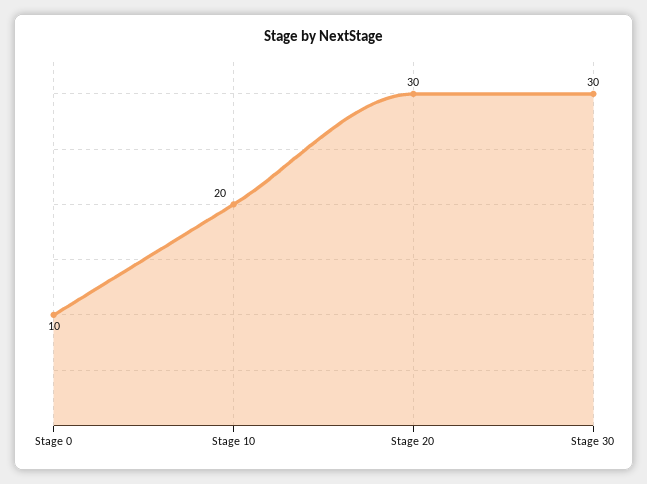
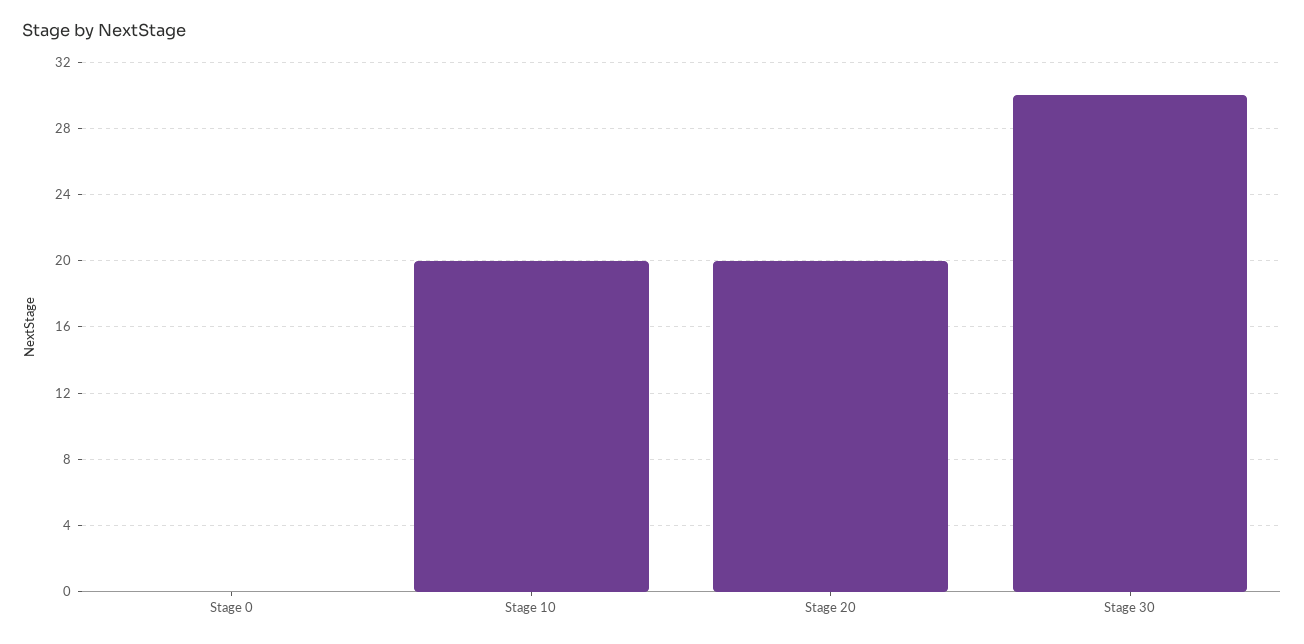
  {
-   "Stage 0": 10,
+   "Stage 0": 0,
    "Stage 10": 20,
-   "Stage 20": 30,
+   "Stage 20": 20,
    "Stage 30": 30
  }

